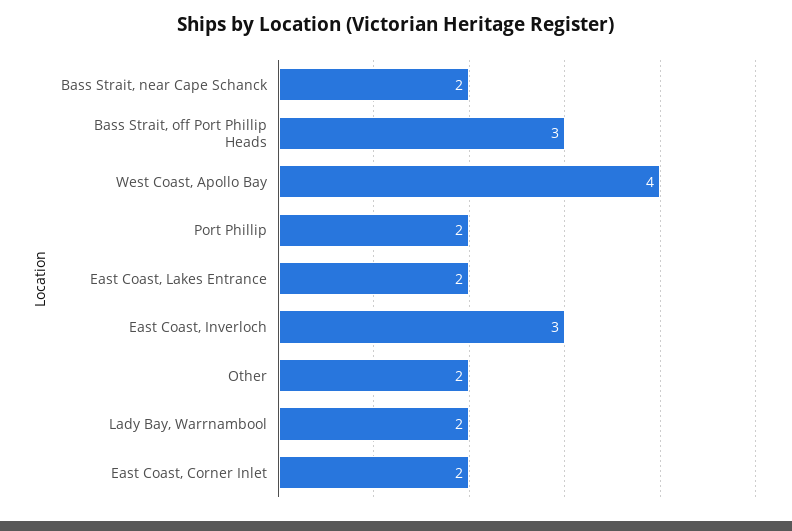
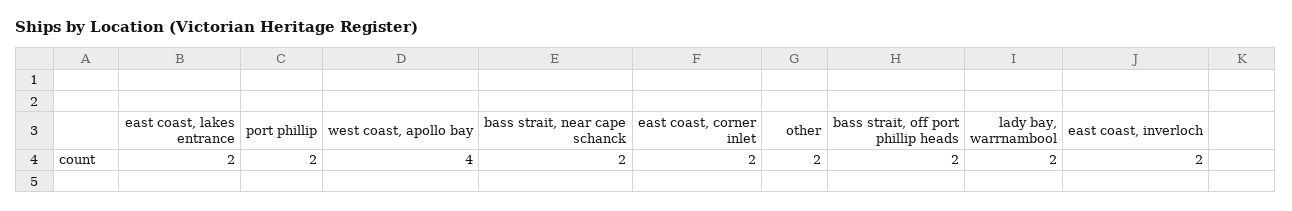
  {
    "Bass Strait, near Cape Schanck": 2,
-   "Bass Strait, off Port Phillip Heads": 3,
+   "Bass Strait, off Port Phillip Heads": 2,
    "West Coast, Apollo Bay": 4,
    "Port Phillip": 2,
    "East Coast, Lakes Entrance": 2,
-   "East Coast, Inverloch": 3,
+   "East Coast, Inverloch": 2,
    "Other": 2,
    "Lady Bay, Warrnambool": 2,
    "East Coast, Corner Inlet": 2
  }

